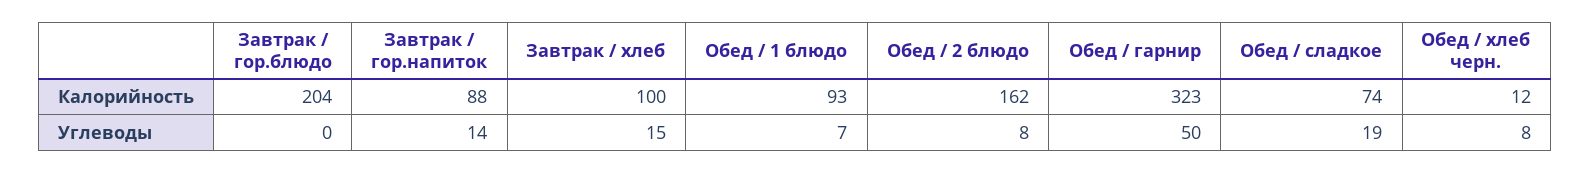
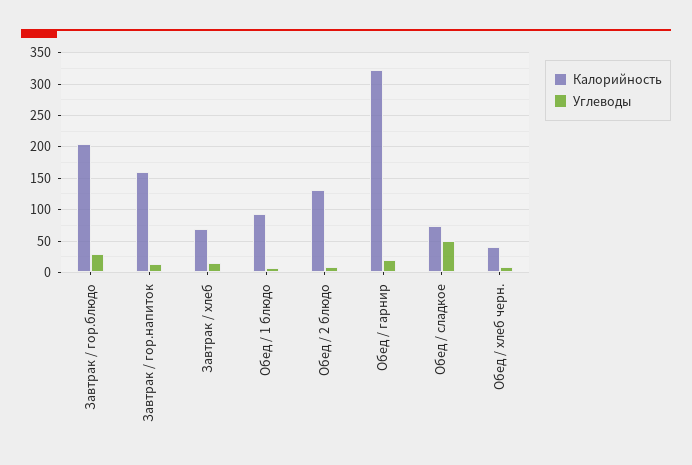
  {
    "Калорийность": {
      "Завтрак / гор.блюдо": 204,
-     "Завтрак / гор.напиток": 88,
+     "Завтрак / гор.напиток": 160,
-     "Завтрак / хлеб": 100,
+     "Завтрак / хлеб": 70,
      "Обед / 1 блюдо": 93,
-     "Обед / 2 блюдо": 162,
+     "Обед / 2 блюдо": 130,
      "Обед / гарнир": 323,
      "Обед / сладкое": 74,
-     "Обед / хлеб черн.": 12
+     "Обед / хлеб черн.": 40
    },
    "Углеводы": {
-     "Завтрак / гор.блюдо": 0,
+     "Завтрак / гор.блюдо": 30,
      "Завтрак / гор.напиток": 14,
      "Завтрак / хлеб": 15,
      "Обед / 1 блюдо": 7,
      "Обед / 2 блюдо": 8,
-     "Обед / гарнир": 50,
+     "Обед / гарнир": 20,
-     "Обед / сладкое": 19,
+     "Обед / сладкое": 50,
      "Обед / хлеб черн.": 8
    }
  }

